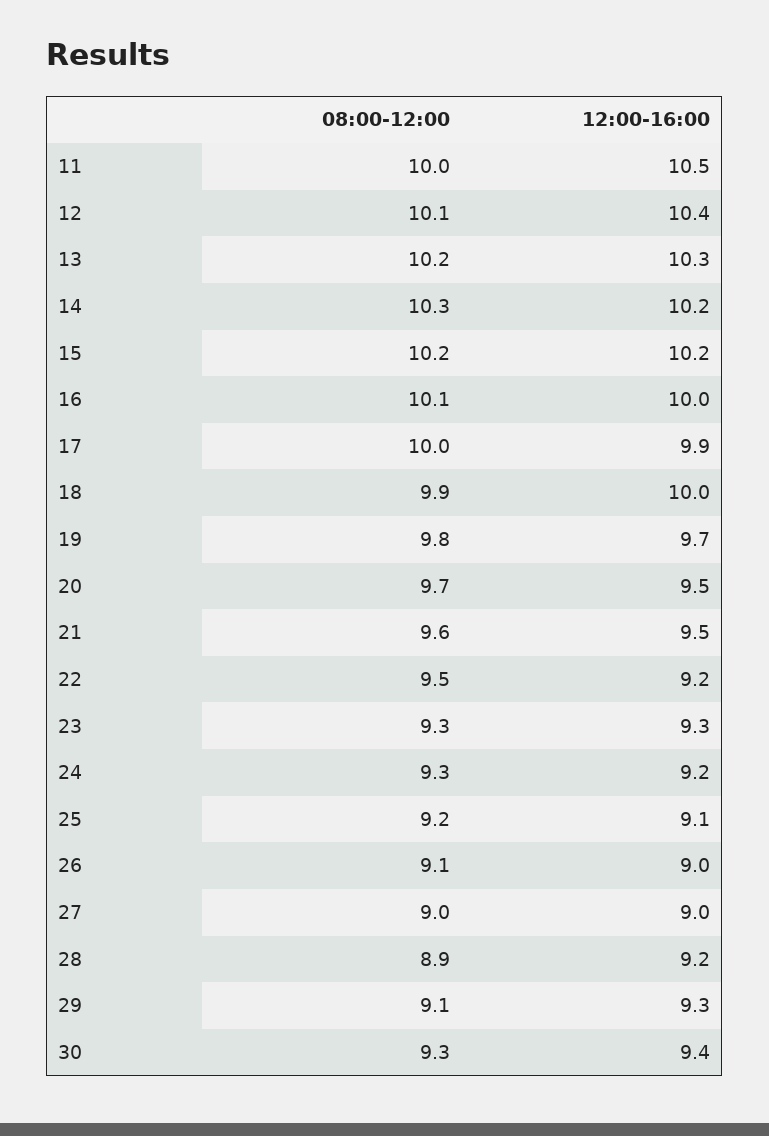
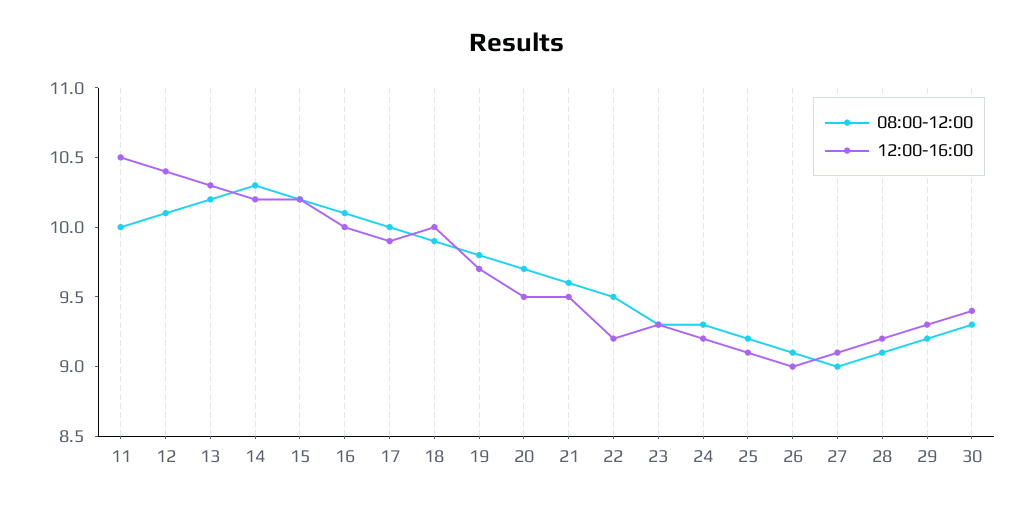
  {
    "08:00-12:00": {
      "11": 10,
      "12": 10.1,
      "13": 10.2,
      "14": 10.3,
      "15": 10.2,
      "16": 10.1,
      "17": 10,
      "18": 9.9,
      "19": 9.8,
      "20": 9.7,
      "21": 9.6,
      "22": 9.5,
      "23": 9.3,
      "24": 9.3,
      "25": 9.2,
      "26": 9.1,
      "27": 9,
-     "28": 8.9,
+     "28": 9.1,
-     "29": 9.1,
+     "29": 9.2,
      "30": 9.3
    },
    "12:00-16:00": {
      "11": 10.5,
      "12": 10.4,
      "13": 10.3,
      "14": 10.2,
      "15": 10.2,
      "16": 10,
      "17": 9.9,
      "18": 10,
      "19": 9.7,
      "20": 9.5,
      "21": 9.5,
      "22": 9.2,
      "23": 9.3,
      "24": 9.2,
      "25": 9.1,
      "26": 9,
-     "27": 9,
+     "27": 9.1,
      "28": 9.2,
      "29": 9.3,
      "30": 9.4
    }
  }

